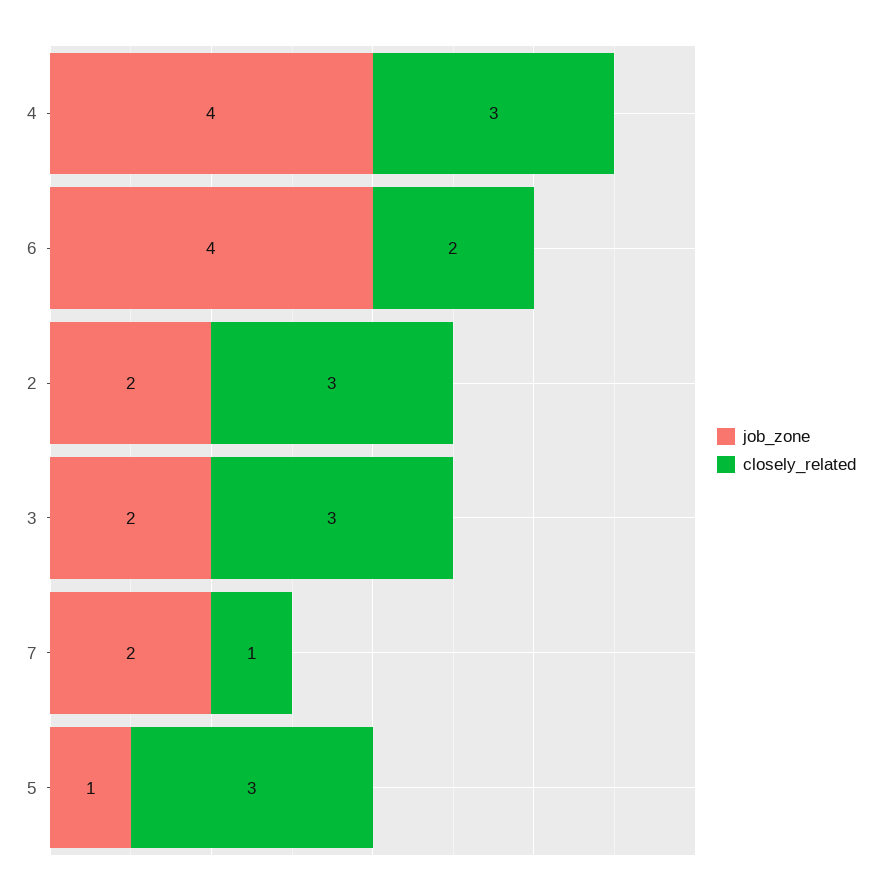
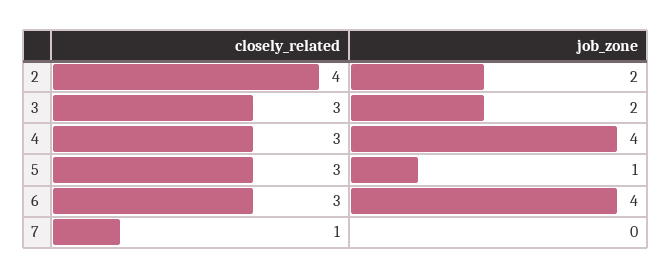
  {
    "job_zone": {
      "4": 4,
      "6": 4,
      "2": 2,
      "3": 2,
-     "7": 2,
+     "7": 0,
      "5": 1
    },
    "closely_related": {
      "4": 3,
-     "6": 2,
+     "6": 3,
-     "2": 3,
+     "2": 4,
      "3": 3,
      "7": 1,
      "5": 3
    }
  }

